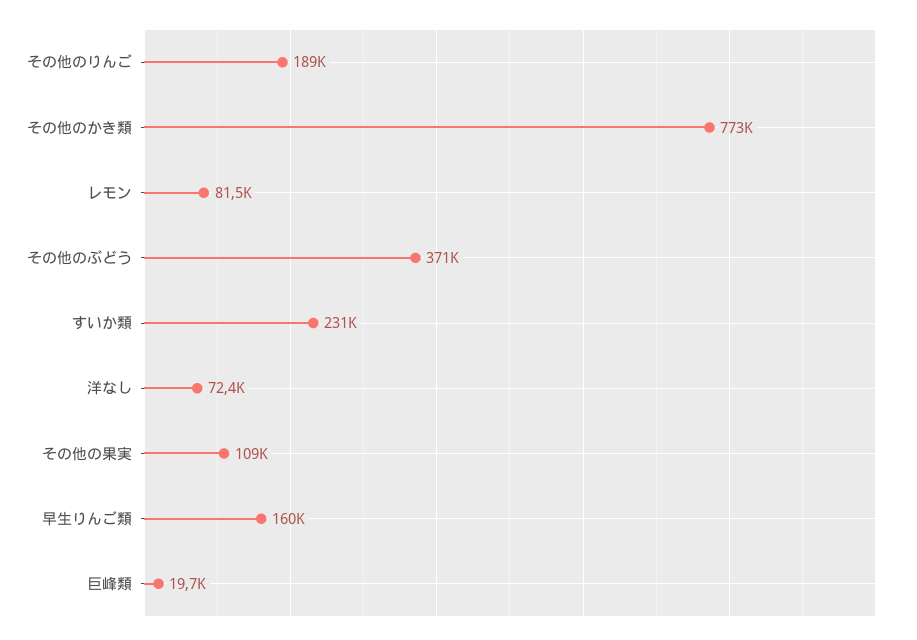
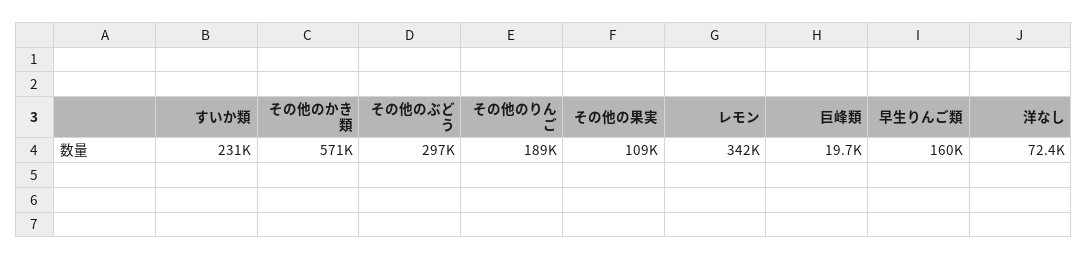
  {
    "その他のりんご": 189000,
-   "その他のかき類": 773000,
+   "その他のかき類": 571000,
-   "レモン": 81500,
+   "レモン": 342000,
-   "その他のぶどう": 371000,
+   "その他のぶどう": 297000,
    "すいか類": 231000,
    "洋なし": 72400,
    "その他の果実": 109000,
    "早生りんご類": 160000,
    "巨峰類": 19700
  }

